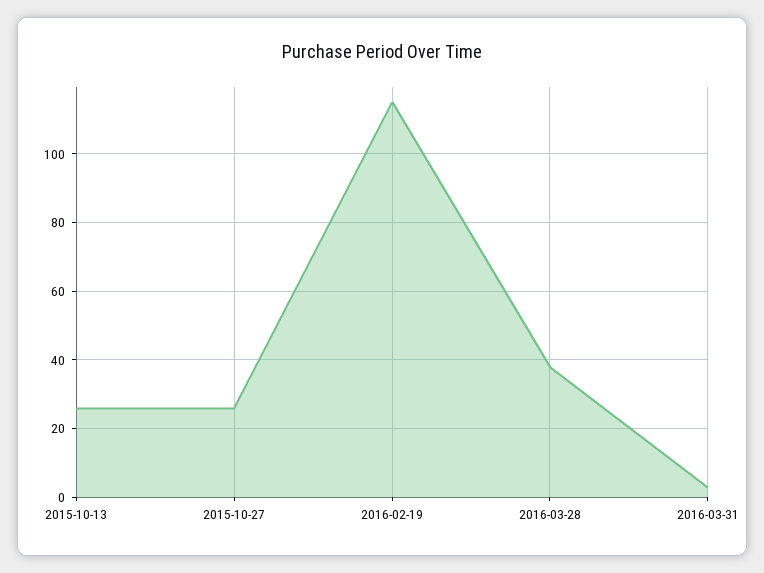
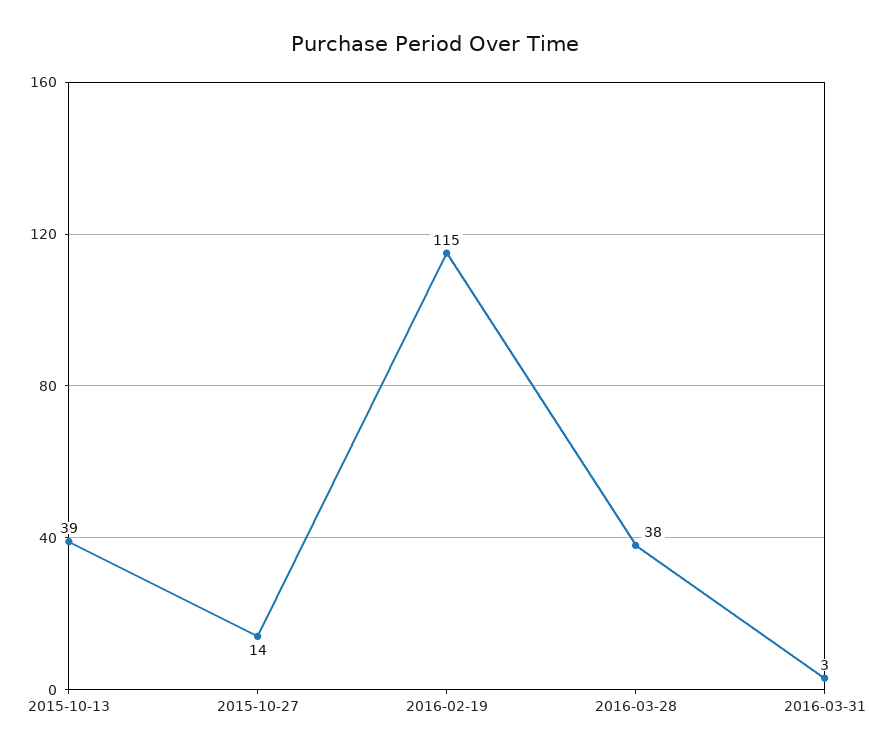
  {
-   "2015-10-13": 25,
+   "2015-10-13": 39,
-   "2015-10-27": 25,
+   "2015-10-27": 14,
    "2016-02-19": 115,
    "2016-03-28": 38,
    "2016-03-31": 3
  }

